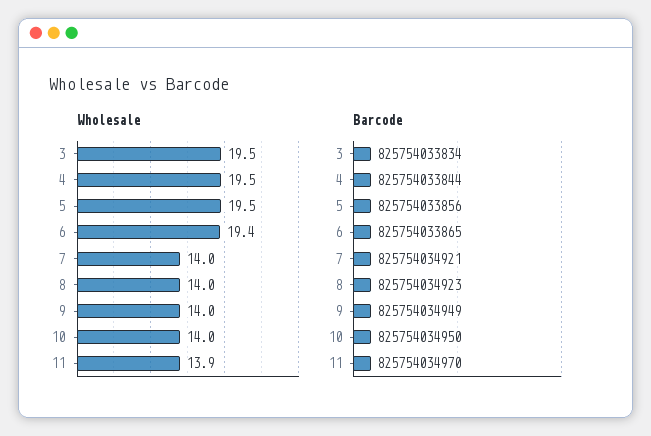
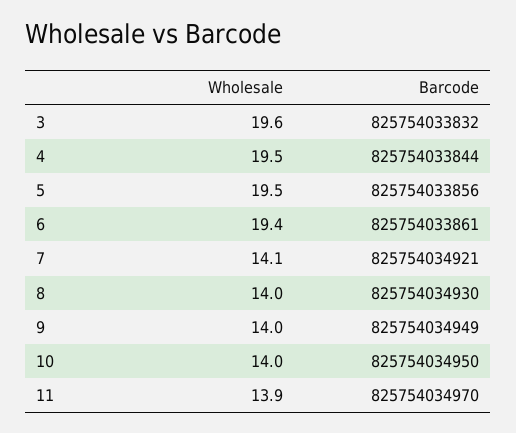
  {
    "Wholesale": {
-     "3": 19.5,
+     "3": 19.6,
      "4": 19.5,
      "5": 19.5,
      "6": 19.4,
-     "7": 14,
+     "7": 14.1,
      "8": 14,
      "9": 14,
      "10": 14,
      "11": 13.9
    },
    "Barcode": {
-     "3": 825754033834,
+     "3": 825754033832,
      "4": 825754033844,
      "5": 825754033856,
-     "6": 825754033865,
+     "6": 825754033861,
      "7": 825754034921,
-     "8": 825754034923,
+     "8": 825754034930,
      "9": 825754034949,
      "10": 825754034950,
      "11": 825754034970
    }
  }

